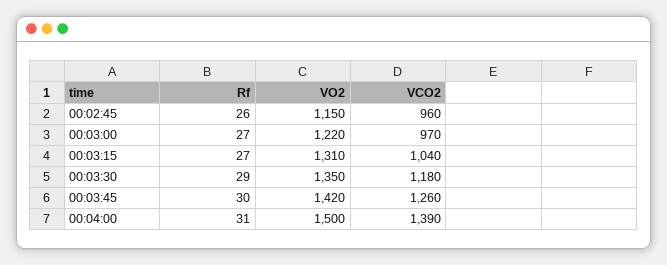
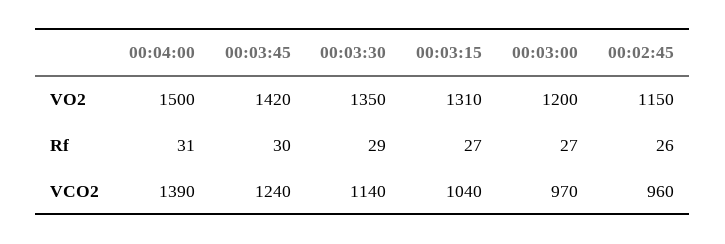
  {
    "Rf": {
      "00:02:45": 26,
      "00:03:00": 27,
      "00:03:15": 27,
      "00:03:30": 29,
      "00:03:45": 30,
      "00:04:00": 31
    },
    "VO2": {
      "00:02:45": 1150,
-     "00:03:00": 1220,
+     "00:03:00": 1200,
      "00:03:15": 1310,
      "00:03:30": 1350,
      "00:03:45": 1420,
      "00:04:00": 1500
    },
    "VCO2": {
      "00:02:45": 960,
      "00:03:00": 970,
      "00:03:15": 1040,
-     "00:03:30": 1180,
+     "00:03:30": 1140,
-     "00:03:45": 1260,
+     "00:03:45": 1240,
      "00:04:00": 1390
    }
  }

